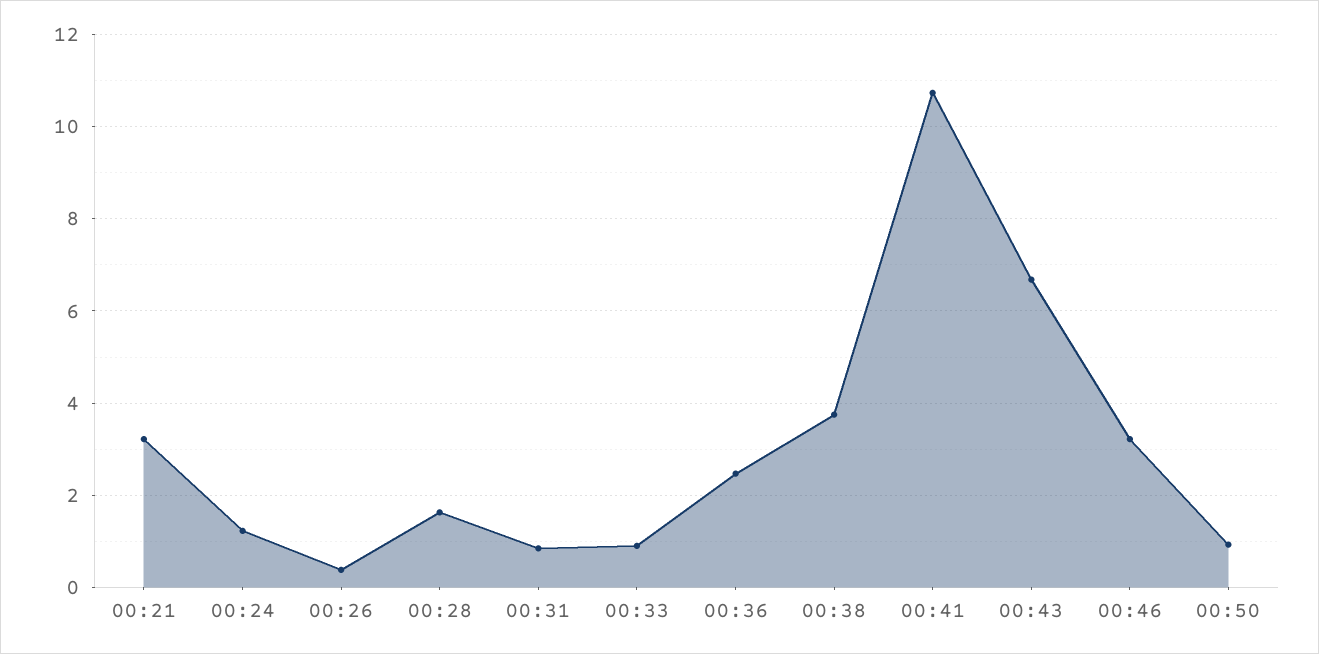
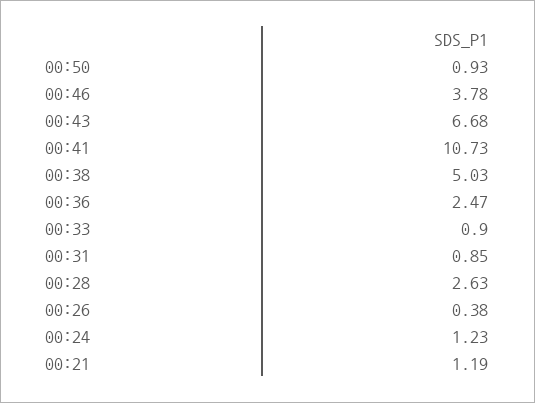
  {
-   "00:21": 3.2,
+   "00:21": 1.19,
    "00:24": 1.23,
    "00:26": 0.38,
-   "00:28": 1.6,
+   "00:28": 2.63,
    "00:31": 0.85,
    "00:33": 0.9,
    "00:36": 2.47,
-   "00:38": 3.8,
+   "00:38": 5.03,
    "00:41": 10.73,
    "00:43": 6.68,
-   "00:46": 3.2,
+   "00:46": 3.78,
    "00:50": 0.93
  }

